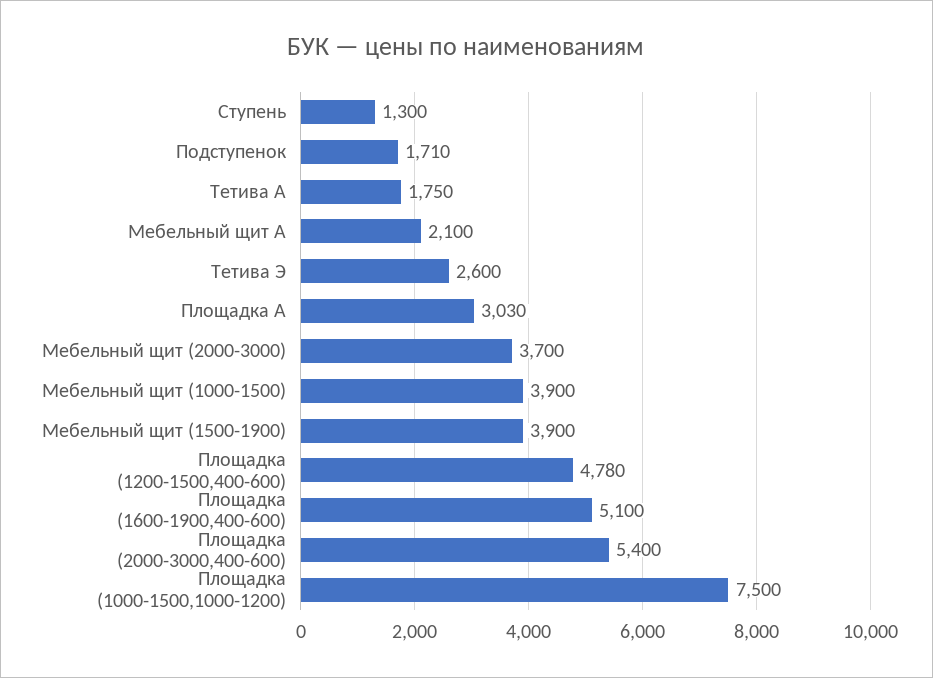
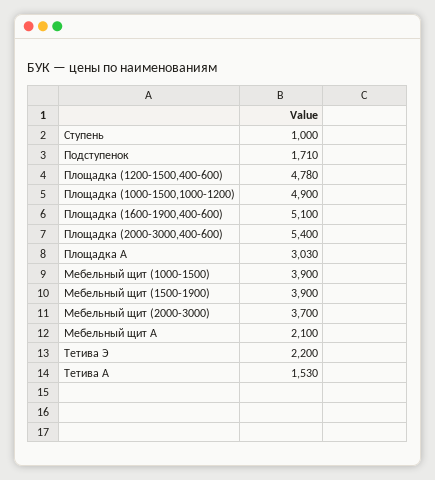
  {
-   "Ступень": 1300,
+   "Ступень": 1000,
    "Подступенок": 1710,
-   "Тетива А": 1750,
+   "Тетива А": 1530,
    "Мебельный щит А": 2100,
-   "Тетива Э": 2600,
+   "Тетива Э": 2200,
    "Площадка А": 3030,
    "Мебельный щит (2000-3000)": 3700,
    "Мебельный щит (1000-1500)": 3900,
    "Мебельный щит (1500-1900)": 3900,
    "Площадка (1200-1500,400-600)": 4780,
    "Площадка (1600-1900,400-600)": 5100,
    "Площадка (2000-3000,400-600)": 5400,
-   "Площадка (1000-1500,1000-1200)": 7500
+   "Площадка (1000-1500,1000-1200)": 4900
  }

